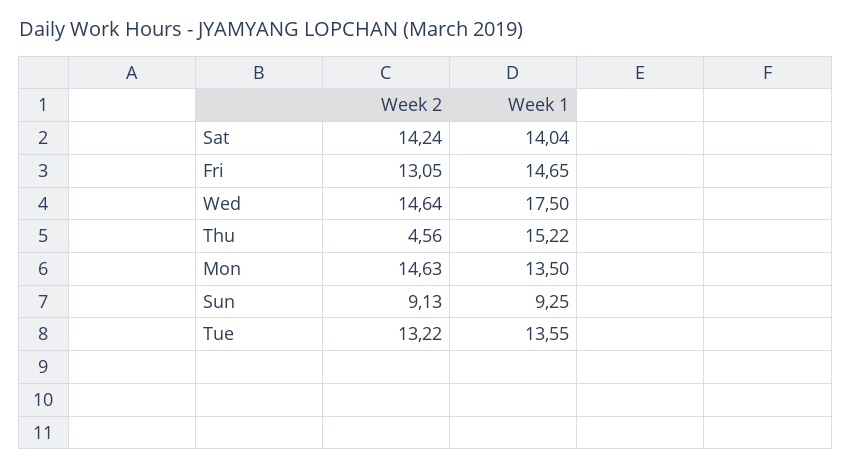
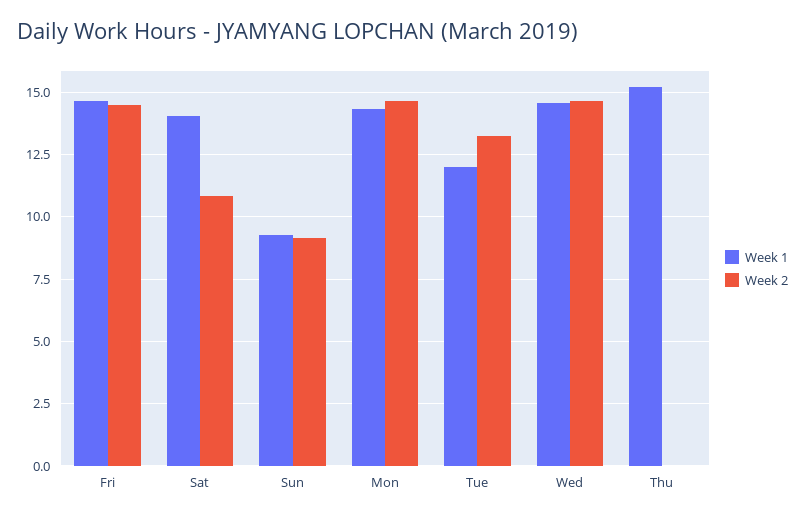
  {
    "Week 2": {
-     "Sat": 14.24,
+     "Sat": 10.75,
-     "Fri": 13.05,
+     "Fri": 14.5,
      "Wed": 14.64,
-     "Thu": 4.56,
+     "Thu": 0,
      "Mon": 14.63,
      "Sun": 9.13,
      "Tue": 13.22
    },
    "Week 1": {
      "Sat": 14.04,
      "Fri": 14.65,
-     "Wed": 17.5,
+     "Wed": 14.5,
      "Thu": 15.22,
-     "Mon": 13.5,
+     "Mon": 14.25,
      "Sun": 9.25,
-     "Tue": 13.55
+     "Tue": 12
    }
  }

